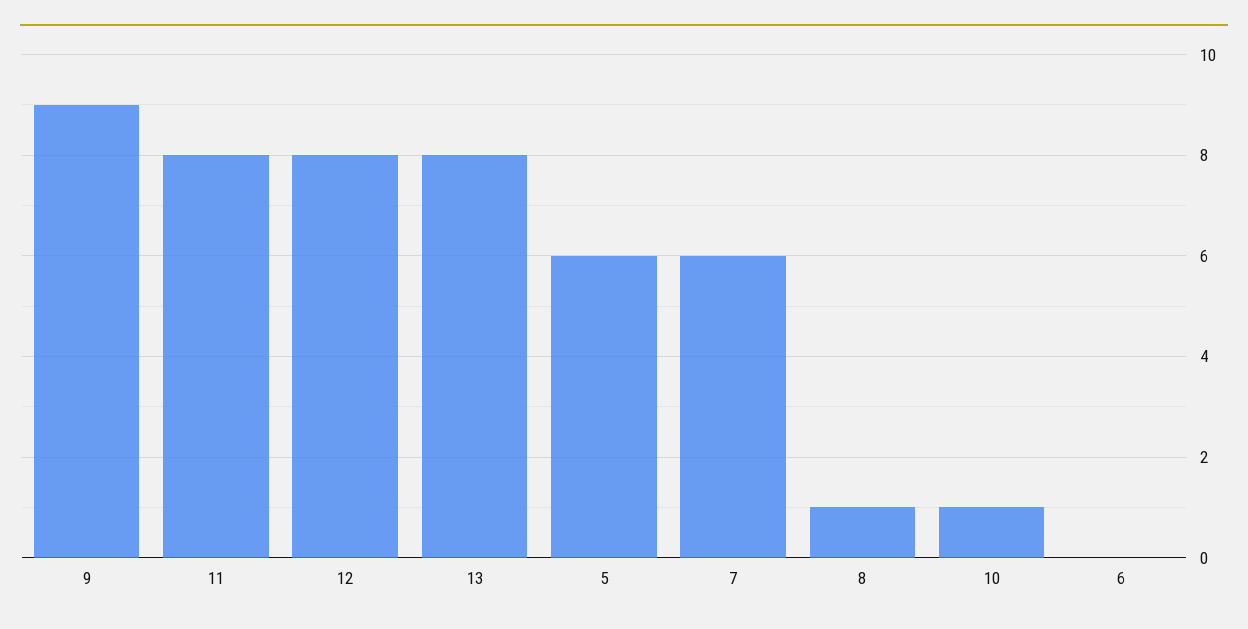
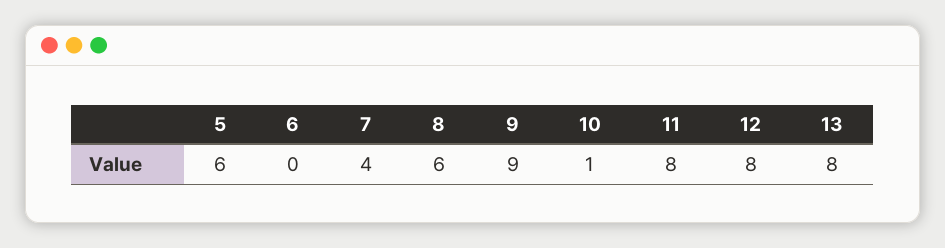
  {
    "9": 9,
    "11": 8,
    "12": 8,
    "13": 8,
    "5": 6,
-   "7": 6,
+   "7": 4,
-   "8": 1,
+   "8": 6,
    "10": 1,
    "6": 0
  }

